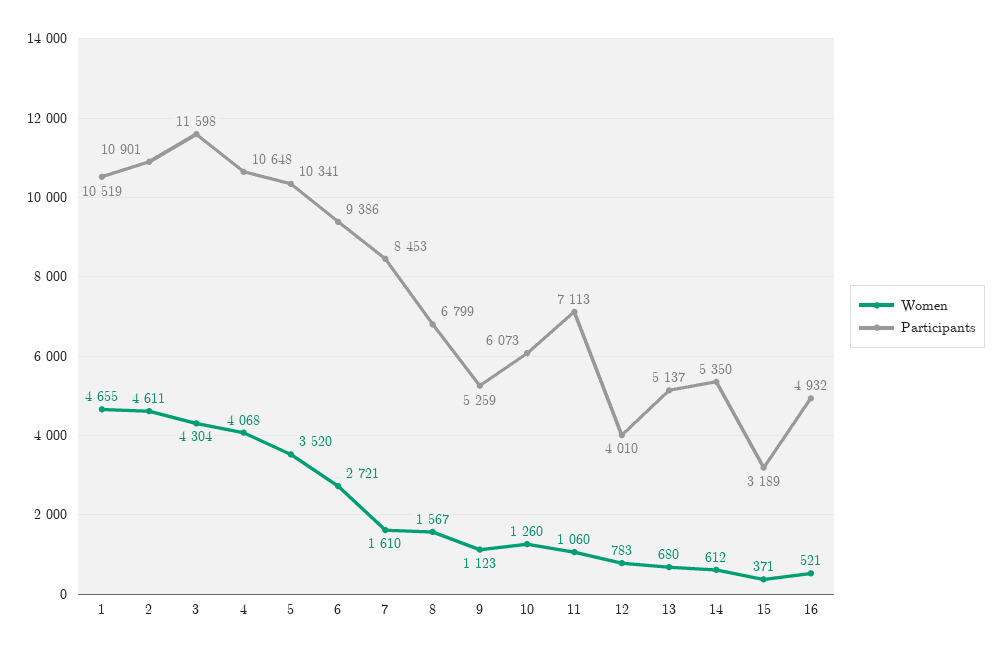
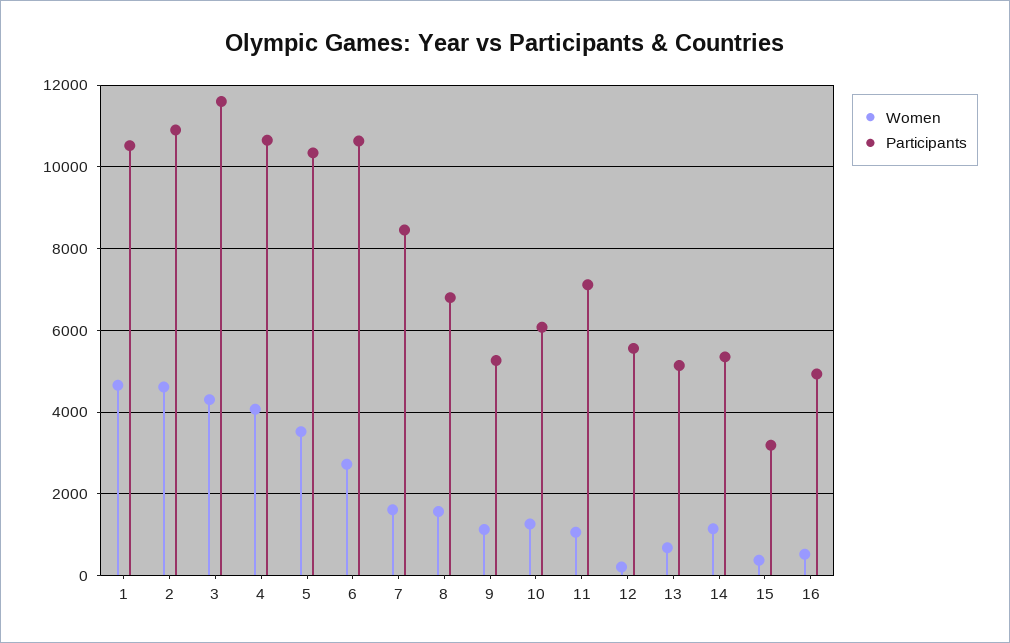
  {
    "Women": {
      "1": 4655,
      "2": 4611,
      "3": 4304,
      "4": 4068,
      "5": 3520,
      "6": 2721,
      "7": 1610,
      "8": 1567,
      "9": 1123,
      "10": 1260,
      "11": 1060,
-     "12": 783,
+     "12": 200,
      "13": 680,
-     "14": 612,
+     "14": 1200,
      "15": 371,
      "16": 521
    },
    "Participants": {
      "1": 10519,
      "2": 10901,
      "3": 11598,
      "4": 10648,
      "5": 10341,
-     "6": 9386,
+     "6": 10600,
      "7": 8453,
      "8": 6799,
      "9": 5259,
      "10": 6073,
      "11": 7113,
-     "12": 4010,
+     "12": 5600,
      "13": 5137,
      "14": 5350,
      "15": 3189,
      "16": 4932
    }
  }

